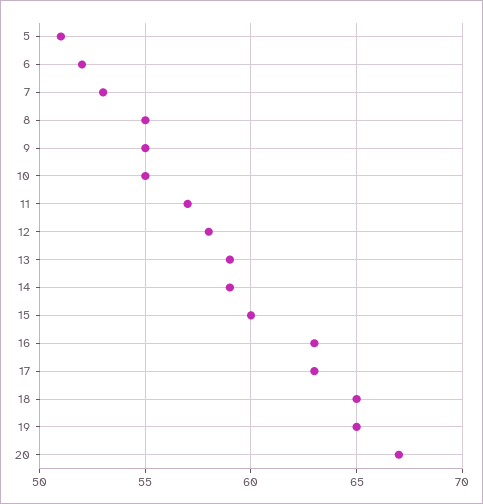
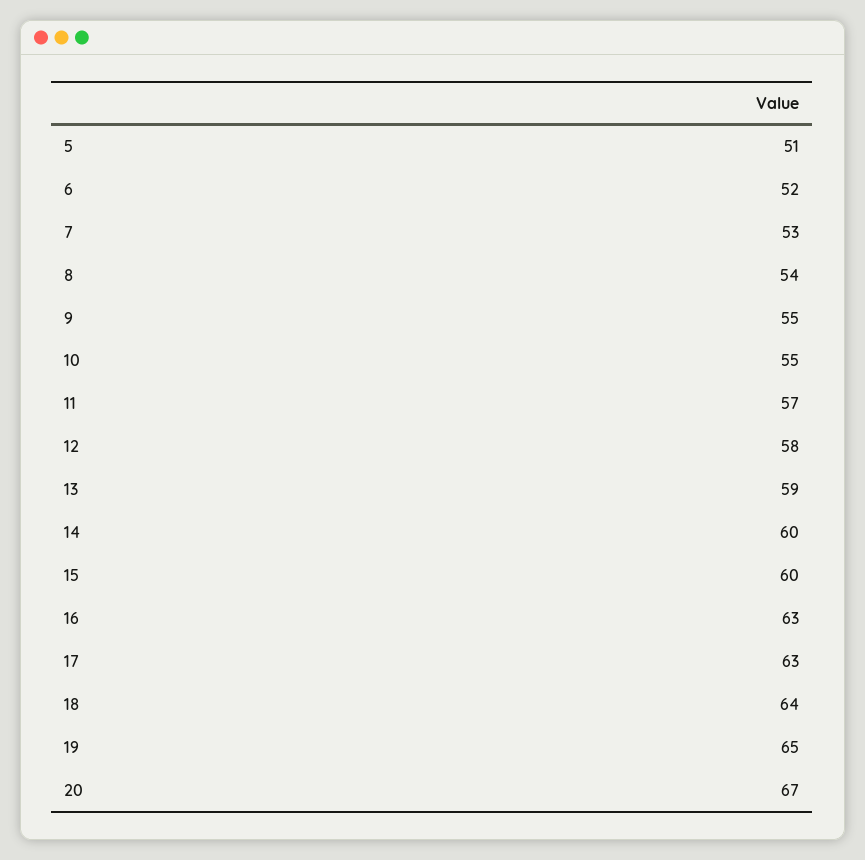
  {
    "5": 51,
    "6": 52,
    "7": 53,
-   "8": 55,
+   "8": 54,
    "9": 55,
    "10": 55,
    "11": 57,
    "12": 58,
    "13": 59,
-   "14": 59,
+   "14": 60,
    "15": 60,
    "16": 63,
    "17": 63,
-   "18": 65,
+   "18": 64,
    "19": 65,
    "20": 67
  }

